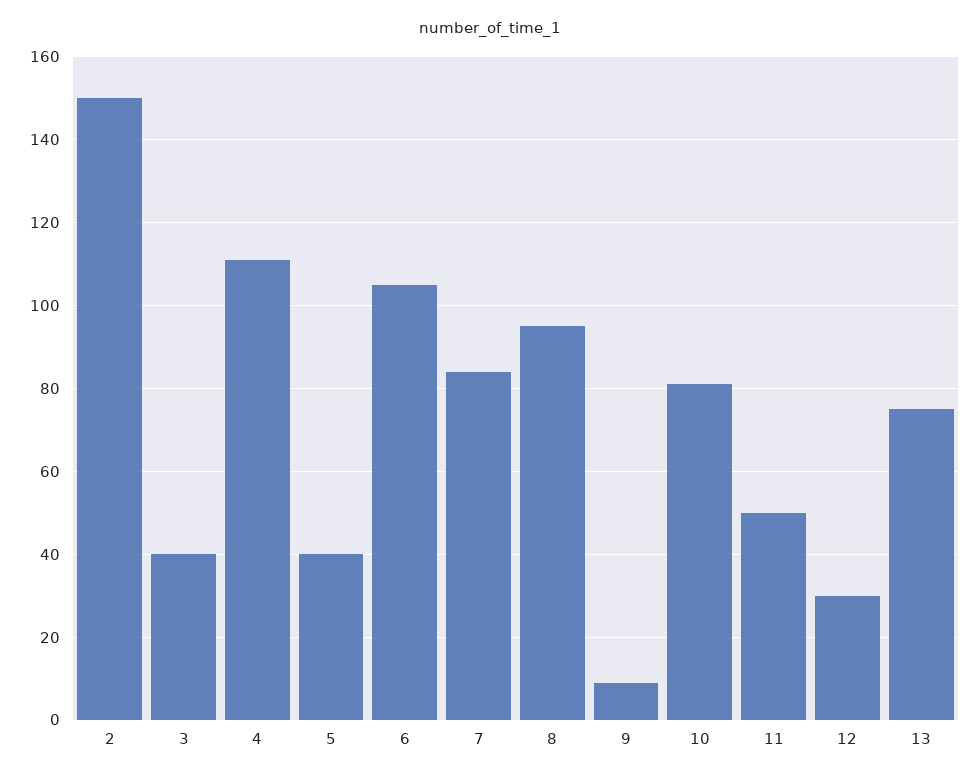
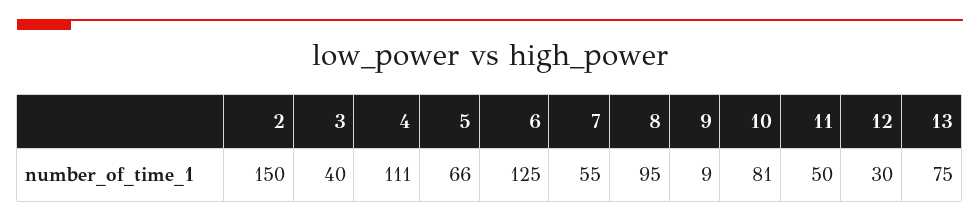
  {
    "2": 150,
    "3": 40,
    "4": 111,
-   "5": 40,
+   "5": 66,
-   "6": 105,
+   "6": 125,
-   "7": 85,
+   "7": 55,
    "8": 95,
    "9": 9,
    "10": 81,
    "11": 50,
    "12": 30,
    "13": 75
  }

